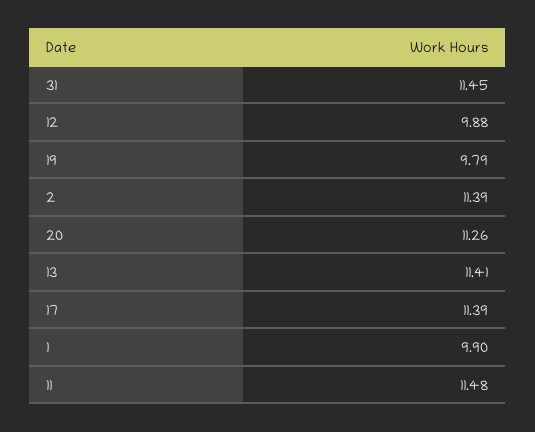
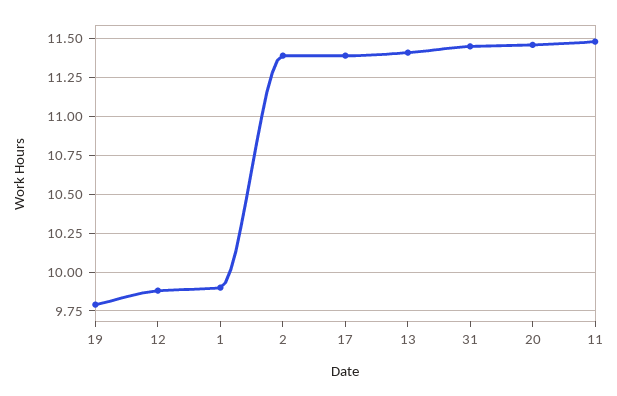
  {
    "31": 11.45,
    "12": 9.88,
    "19": 9.79,
    "2": 11.39,
-   "20": 11.26,
+   "20": 11.45,
    "13": 11.41,
    "17": 11.39,
    "1": 9.9,
    "11": 11.48
  }

